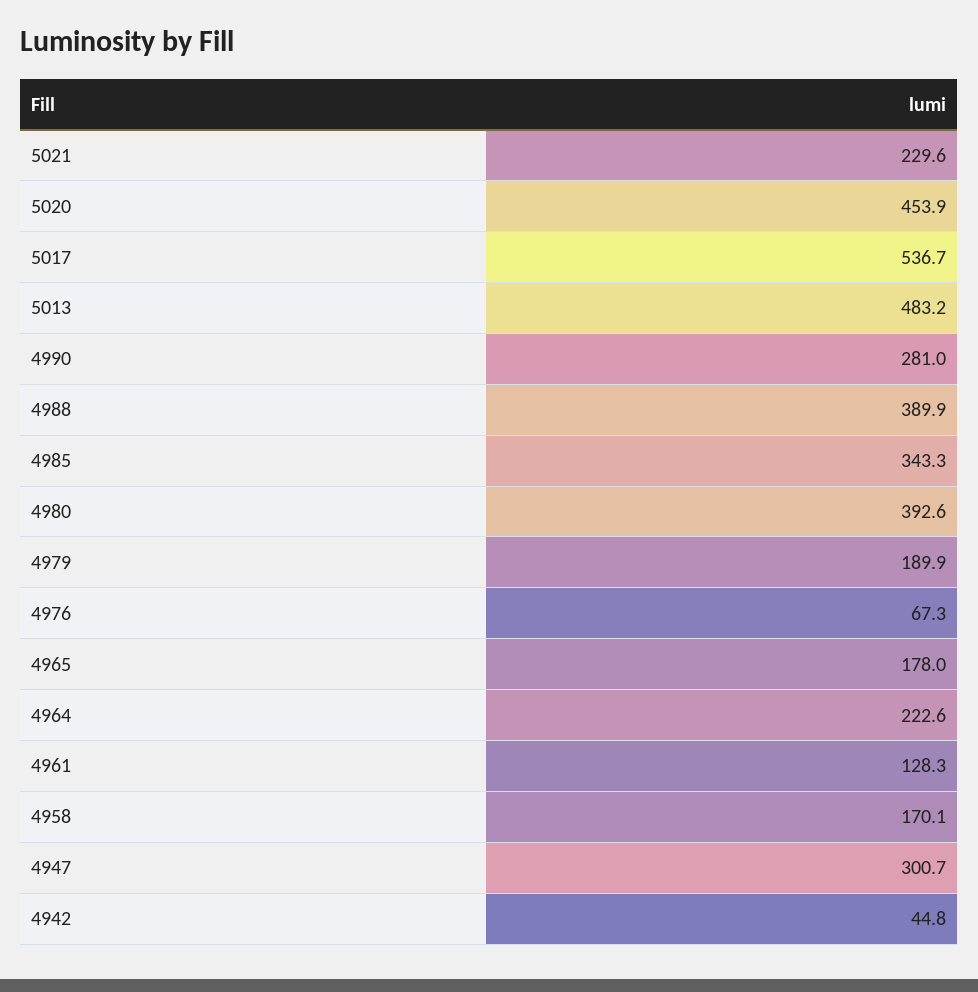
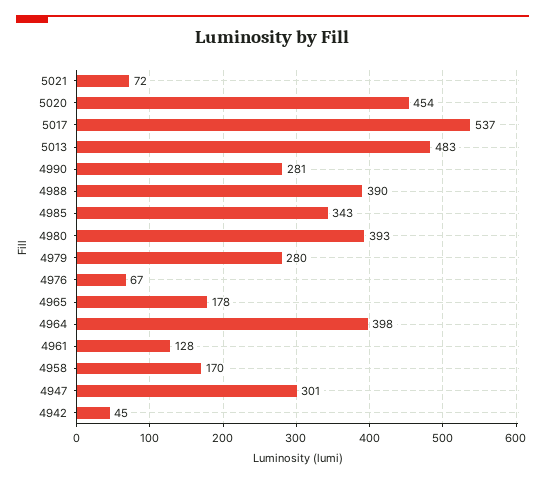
  {
-   "5021": 229.6,
+   "5021": 72,
    "5020": 453.9,
    "5017": 536.7,
    "5013": 483.2,
    "4990": 281,
    "4988": 389.9,
    "4985": 343.3,
    "4980": 392.6,
-   "4979": 189.9,
+   "4979": 280,
    "4976": 67.3,
    "4965": 178,
-   "4964": 222.6,
+   "4964": 398,
    "4961": 128.3,
    "4958": 170.1,
    "4947": 300.7,
    "4942": 44.8
  }

